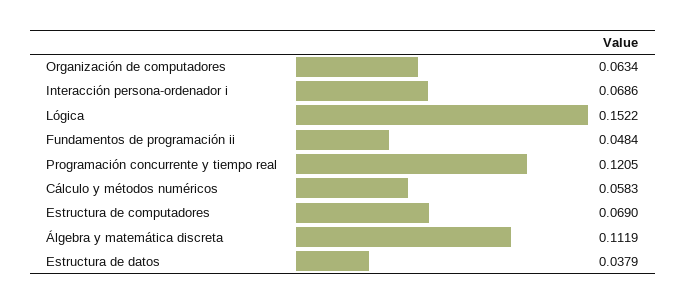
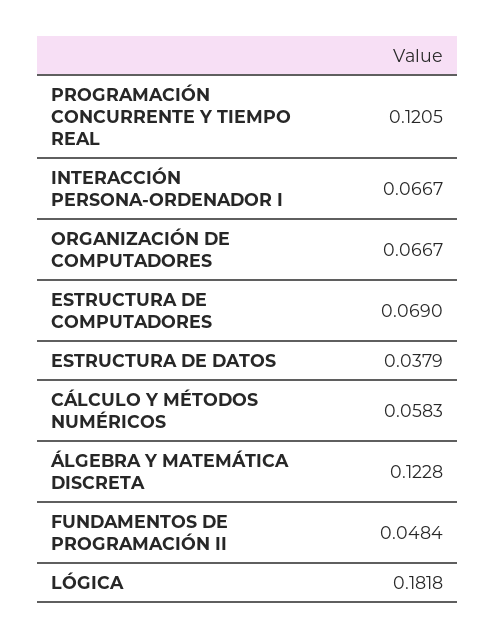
  {
-   "Organización de computadores": 0.0634,
+   "Organización de computadores": 0.0667,
-   "Interacción persona-ordenador i": 0.0686,
+   "Interacción persona-ordenador i": 0.0667,
-   "Lógica": 0.1522,
+   "Lógica": 0.1818,
    "Fundamentos de programación ii": 0.0484,
    "Programación concurrente y tiempo real": 0.1205,
    "Cálculo y métodos numéricos": 0.0583,
    "Estructura de computadores": 0.069,
-   "Álgebra y matemática discreta": 0.1119,
+   "Álgebra y matemática discreta": 0.1228,
    "Estructura de datos": 0.0379
  }

